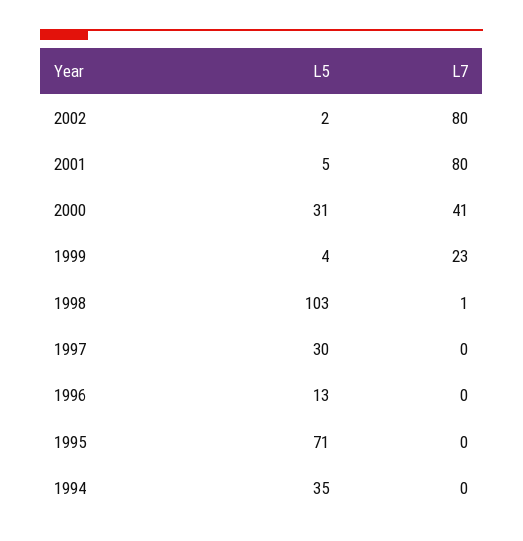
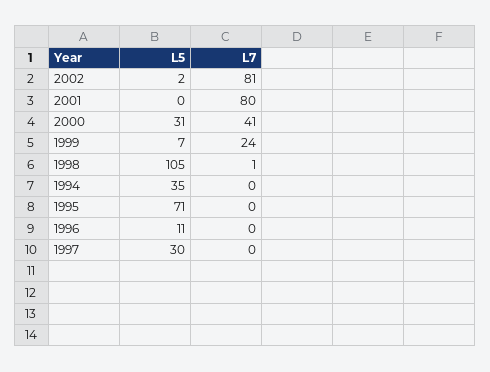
  {
    "L5": {
      "2002": 2,
-     "2001": 5,
+     "2001": 0,
      "2000": 31,
-     "1999": 4,
+     "1999": 7,
-     "1998": 103,
+     "1998": 105,
      "1997": 30,
-     "1996": 13,
+     "1996": 11,
      "1995": 71,
      "1994": 35
    },
    "L7": {
-     "2002": 80,
+     "2002": 81,
      "2001": 80,
      "2000": 41,
-     "1999": 23,
+     "1999": 24,
      "1998": 1,
      "1997": 0,
      "1996": 0,
      "1995": 0,
      "1994": 0
    }
  }

